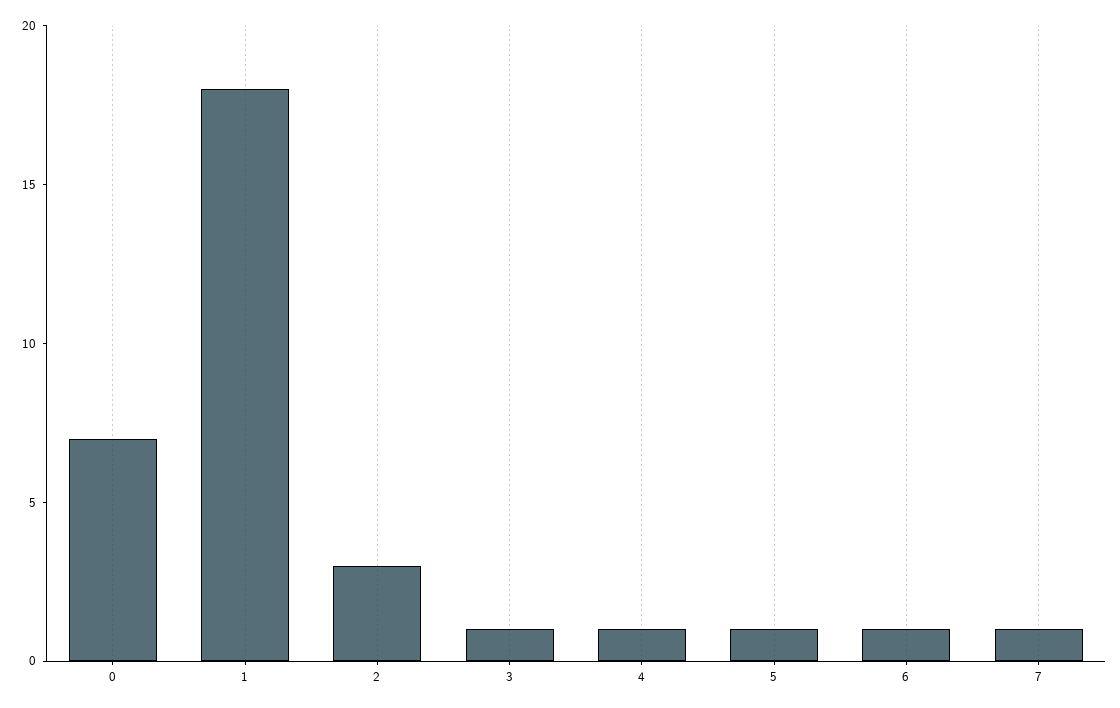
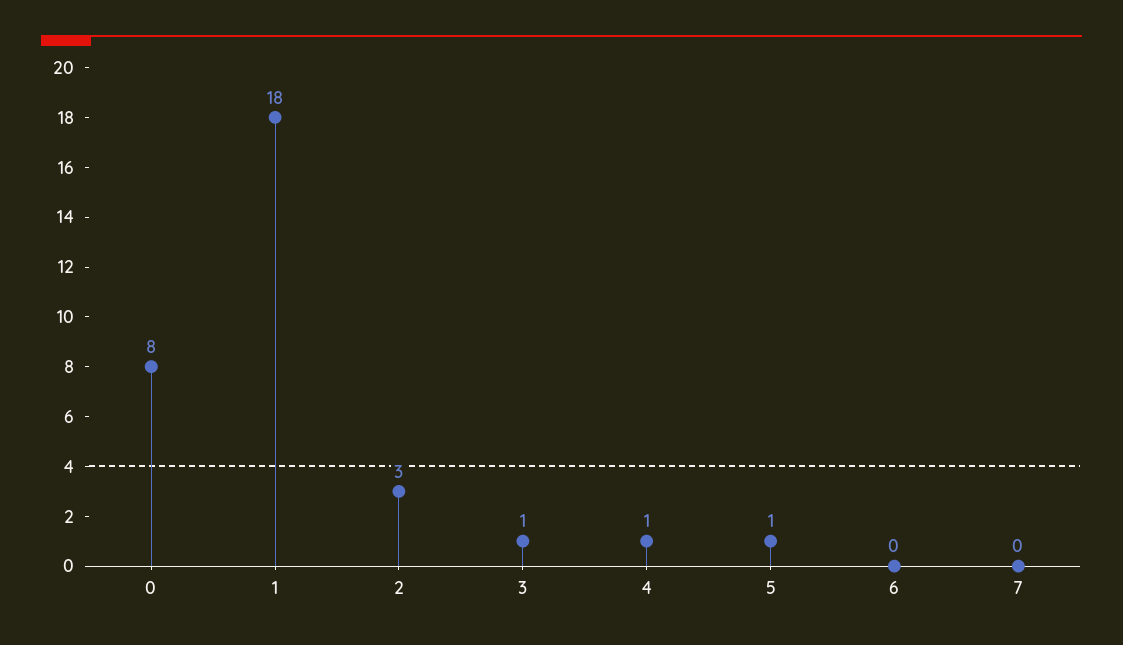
  {
-   "0": 7,
+   "0": 8,
    "1": 18,
    "2": 3,
    "3": 1,
    "4": 1,
    "5": 1,
-   "6": 1,
+   "6": 0,
-   "7": 1
+   "7": 0
  }

